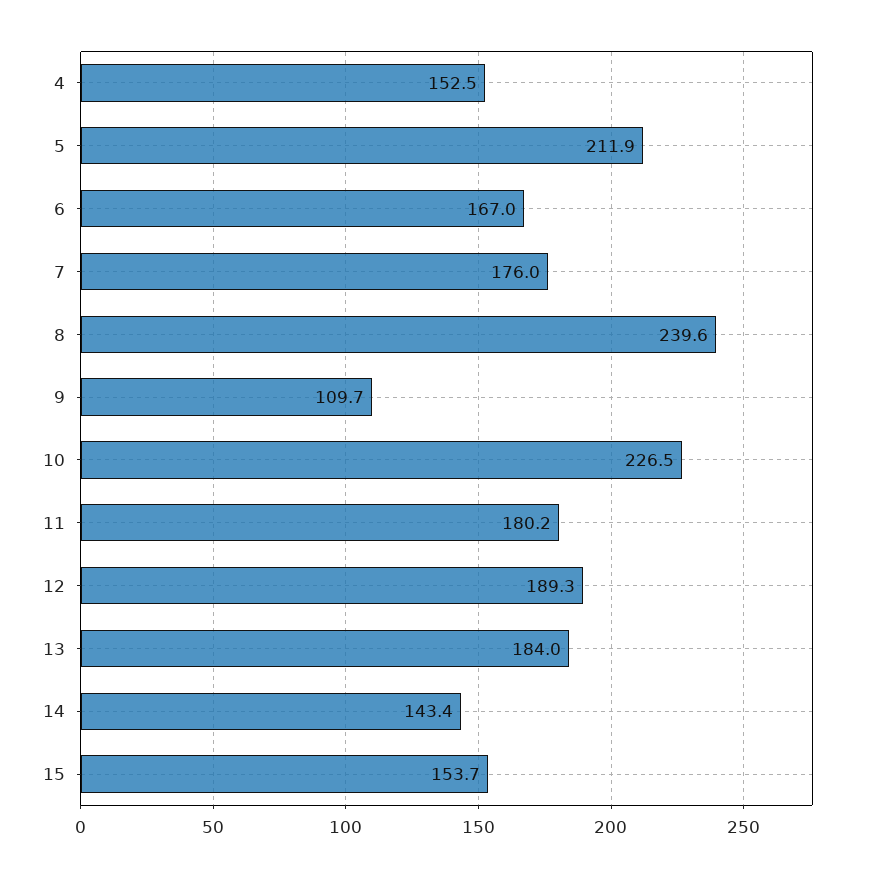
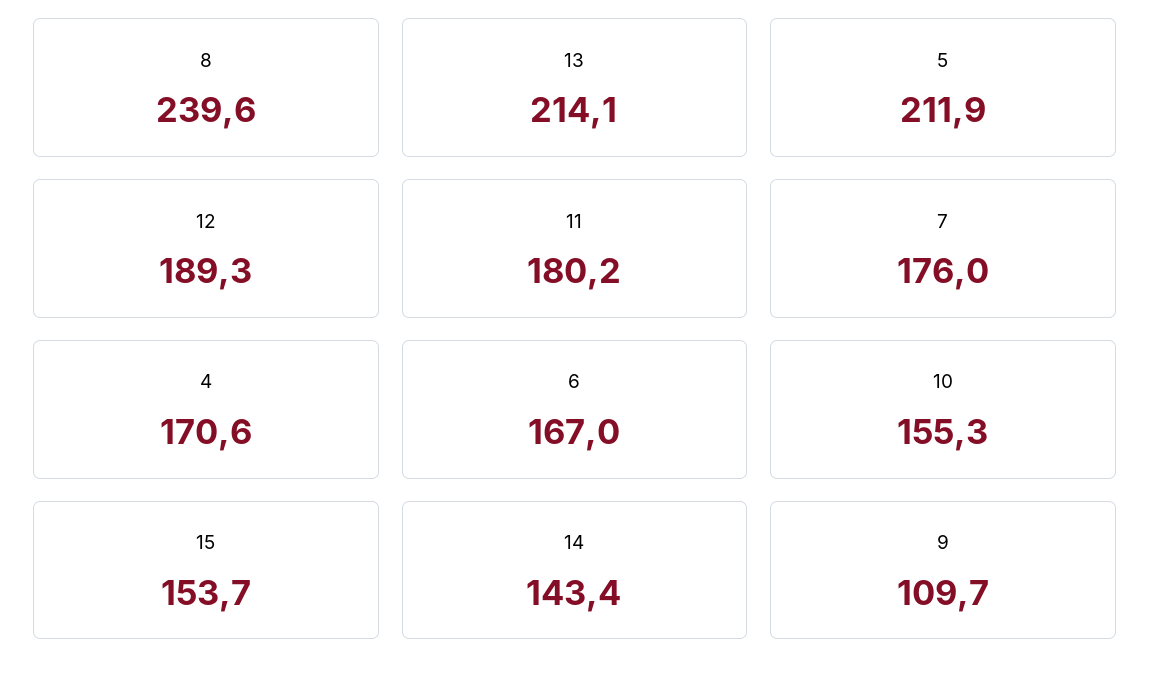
  {
-   "4": 152.5,
+   "4": 170.6,
    "5": 211.9,
    "6": 167,
    "7": 176,
    "8": 239.6,
    "9": 109.7,
-   "10": 226.5,
+   "10": 155.3,
    "11": 180.2,
    "12": 189.3,
-   "13": 184,
+   "13": 214.1,
    "14": 143.4,
    "15": 153.7
  }

